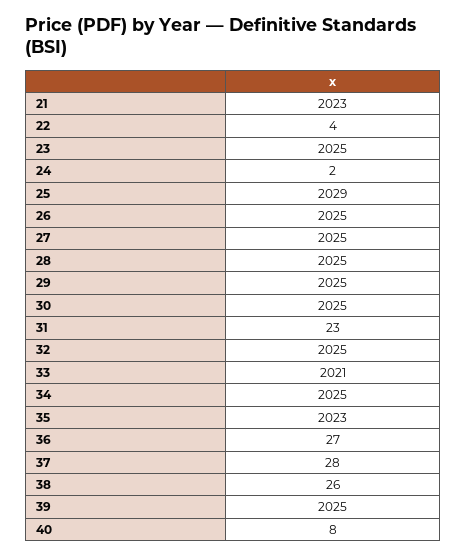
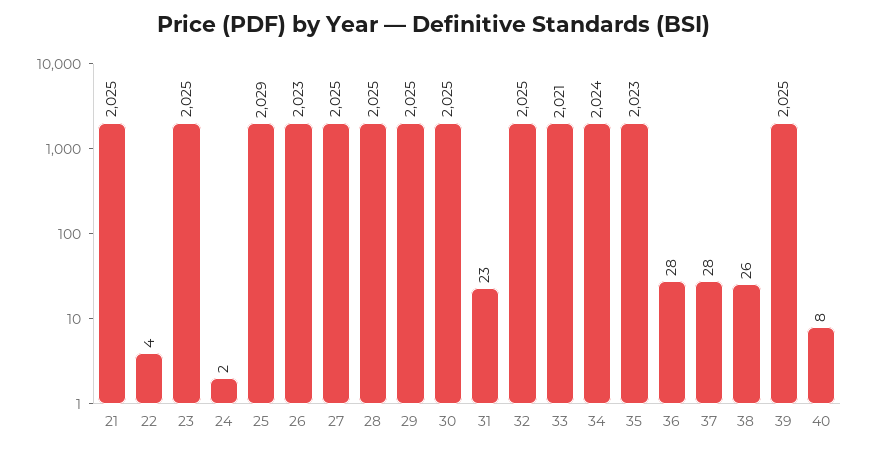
  {
-   "21": 2023,
+   "21": 2025,
    "22": 4,
    "23": 2025,
    "24": 2,
    "25": 2029,
-   "26": 2025,
+   "26": 2023,
    "27": 2025,
    "28": 2025,
    "29": 2025,
    "30": 2025,
    "31": 23,
    "32": 2025,
    "33": 2021,
-   "34": 2025,
+   "34": 2024,
    "35": 2023,
-   "36": 27,
+   "36": 28,
    "37": 28,
    "38": 26,
    "39": 2025,
    "40": 8
  }

